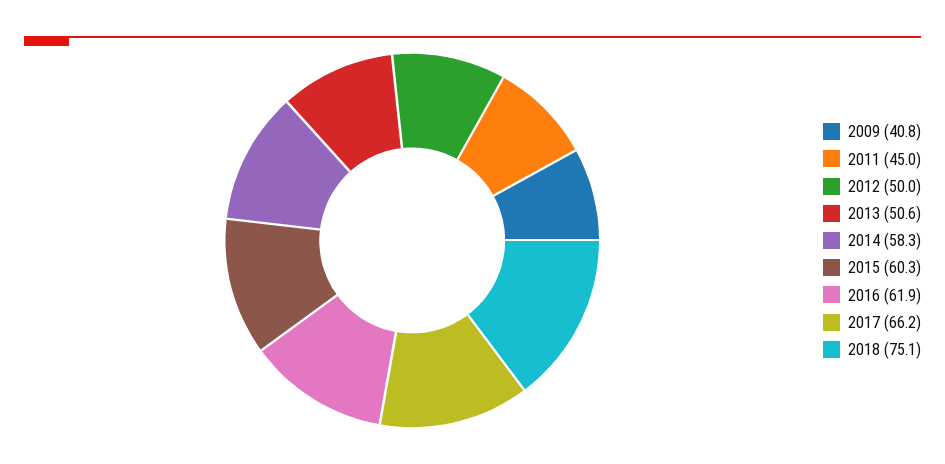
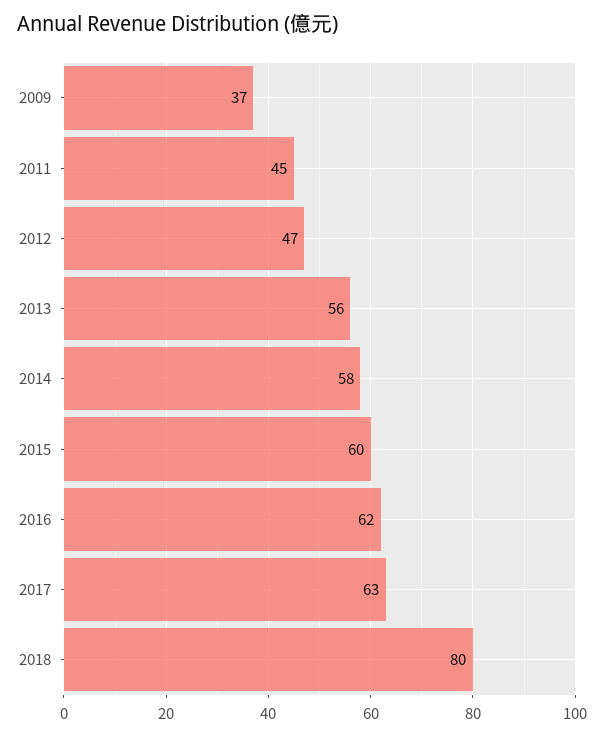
  {
-   "2009": 40.8,
+   "2009": 37,
    "2011": 45,
-   "2012": 50,
+   "2012": 47,
-   "2013": 50.6,
+   "2013": 56,
    "2014": 58.3,
    "2015": 60.3,
    "2016": 61.9,
-   "2017": 66.2,
+   "2017": 63,
-   "2018": 75.1
+   "2018": 80
  }

